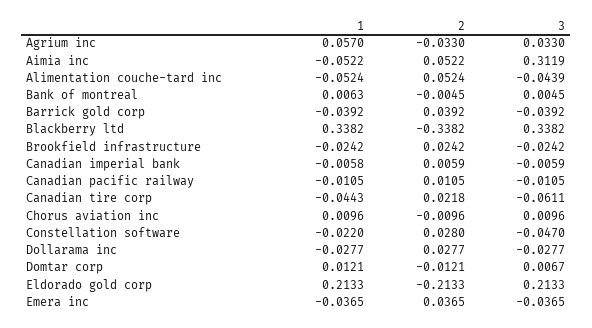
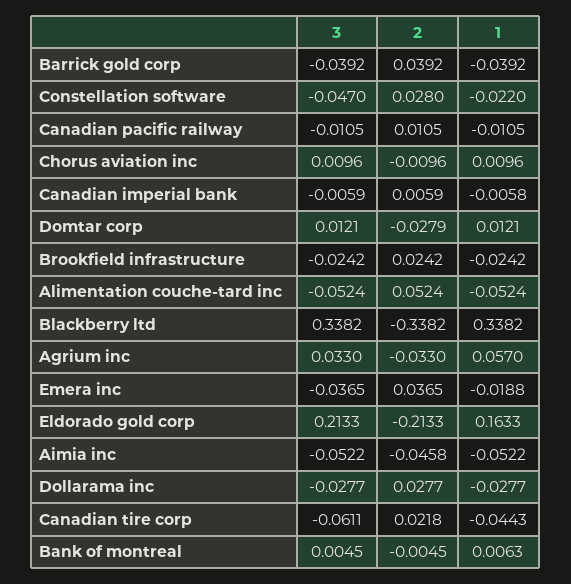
  {
    "1": {
      "Agrium inc": 0.057,
      "Aimia inc": -0.0522,
      "Alimentation couche-tard inc": -0.0524,
      "Bank of montreal": 0.0063,
      "Barrick gold corp": -0.0392,
      "Blackberry ltd": 0.3382,
      "Brookfield infrastructure": -0.0242,
      "Canadian imperial bank": -0.0058,
      "Canadian pacific railway": -0.0105,
      "Canadian tire corp": -0.0443,
      "Chorus aviation inc": 0.0096,
      "Constellation software": -0.022,
      "Dollarama inc": -0.0277,
      "Domtar corp": 0.0121,
-     "Eldorado gold corp": 0.2133,
+     "Eldorado gold corp": 0.1633,
-     "Emera inc": -0.0365
+     "Emera inc": -0.0188
    },
    "2": {
      "Agrium inc": -0.033,
-     "Aimia inc": 0.0522,
+     "Aimia inc": -0.0458,
      "Alimentation couche-tard inc": 0.0524,
      "Bank of montreal": -0.0045,
      "Barrick gold corp": 0.0392,
      "Blackberry ltd": -0.3382,
      "Brookfield infrastructure": 0.0242,
      "Canadian imperial bank": 0.0059,
      "Canadian pacific railway": 0.0105,
      "Canadian tire corp": 0.0218,
      "Chorus aviation inc": -0.0096,
      "Constellation software": 0.028,
      "Dollarama inc": 0.0277,
-     "Domtar corp": -0.0121,
+     "Domtar corp": -0.0279,
      "Eldorado gold corp": -0.2133,
      "Emera inc": 0.0365
    },
    "3": {
      "Agrium inc": 0.033,
-     "Aimia inc": 0.3119,
+     "Aimia inc": -0.0522,
-     "Alimentation couche-tard inc": -0.0439,
+     "Alimentation couche-tard inc": -0.0524,
      "Bank of montreal": 0.0045,
      "Barrick gold corp": -0.0392,
      "Blackberry ltd": 0.3382,
      "Brookfield infrastructure": -0.0242,
      "Canadian imperial bank": -0.0059,
      "Canadian pacific railway": -0.0105,
      "Canadian tire corp": -0.0611,
      "Chorus aviation inc": 0.0096,
      "Constellation software": -0.047,
      "Dollarama inc": -0.0277,
-     "Domtar corp": 0.0067,
+     "Domtar corp": 0.0121,
      "Eldorado gold corp": 0.2133,
      "Emera inc": -0.0365
    }
  }

